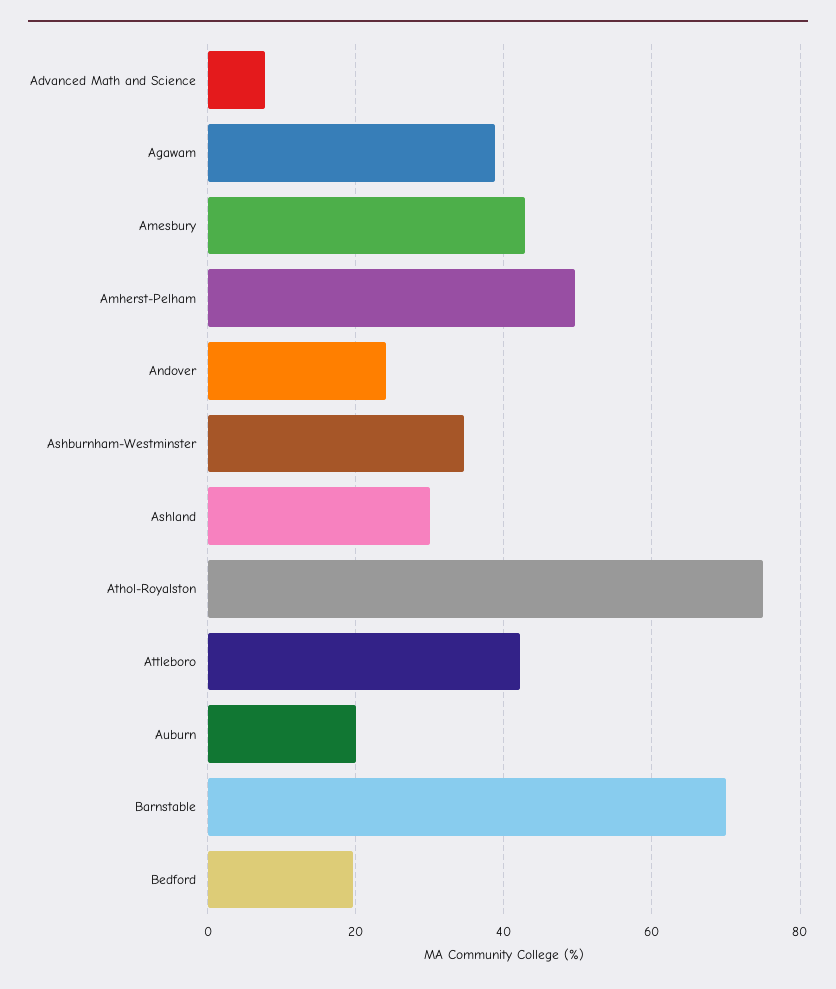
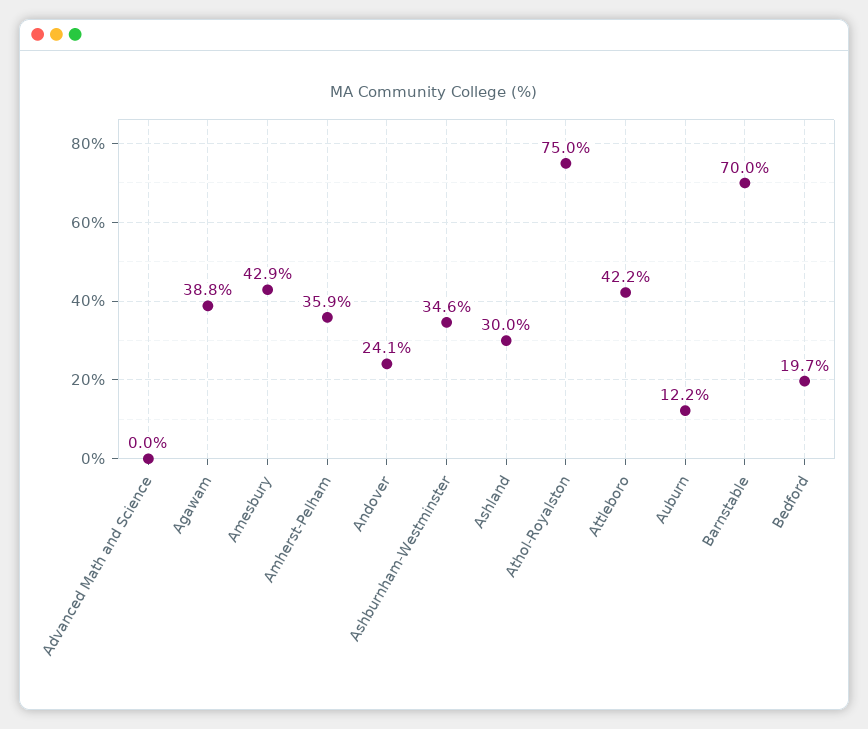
  {
-   "Advanced Math and Science": 8,
+   "Advanced Math and Science": 0,
    "Agawam": 38.8,
    "Amesbury": 42.9,
-   "Amherst-Pelham": 50,
+   "Amherst-Pelham": 35.9,
    "Andover": 24.1,
    "Ashburnham-Westminster": 34.6,
    "Ashland": 30,
    "Athol-Royalston": 75,
    "Attleboro": 42.2,
-   "Auburn": 20,
+   "Auburn": 12.2,
    "Barnstable": 70,
    "Bedford": 19.7
  }

